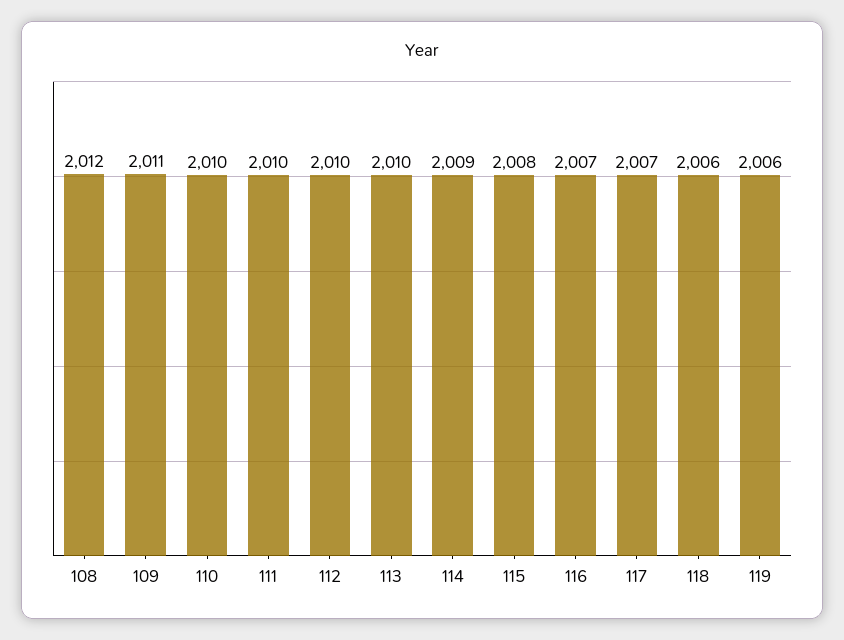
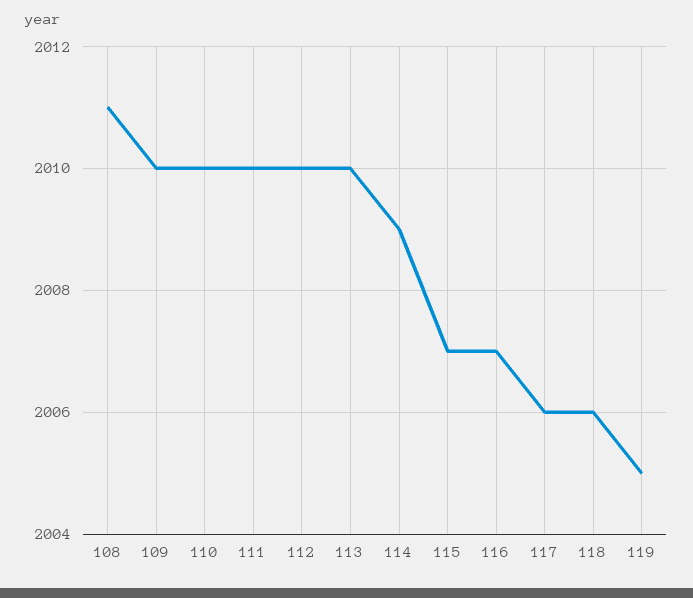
  {
-   "108": 2012,
+   "108": 2011,
-   "109": 2011,
+   "109": 2010,
    "110": 2010,
    "111": 2010,
    "112": 2010,
    "113": 2010,
    "114": 2009,
-   "115": 2008,
+   "115": 2007,
    "116": 2007,
-   "117": 2007,
+   "117": 2006,
    "118": 2006,
-   "119": 2006
+   "119": 2005
  }

